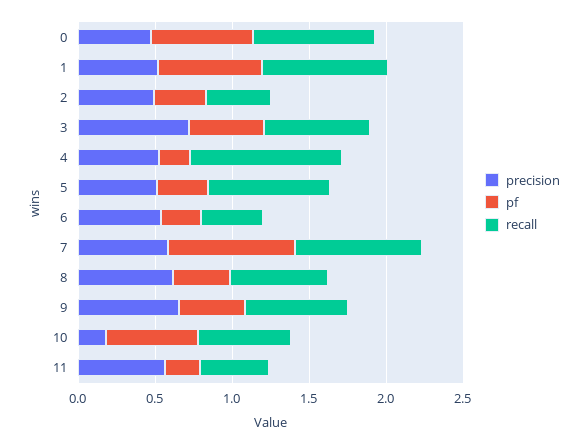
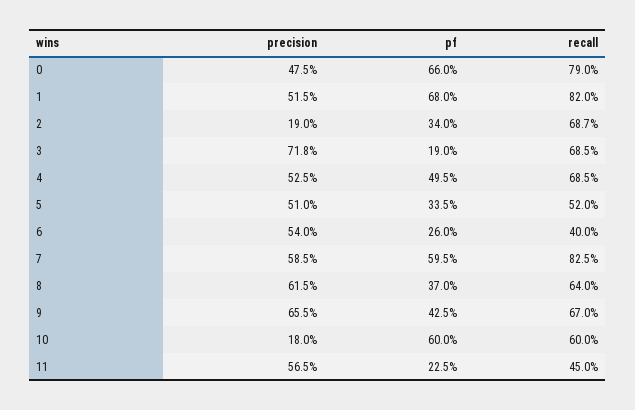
  {
    "precision": {
      "0": 0.475,
      "1": 0.515,
-     "2": 0.5,
+     "2": 0.19,
      "3": 0.718,
      "4": 0.525,
      "5": 0.51,
      "6": 0.54,
      "7": 0.585,
      "8": 0.615,
      "9": 0.655,
      "10": 0.18,
      "11": 0.565
    },
    "pf": {
      "0": 0.66,
      "1": 0.68,
      "2": 0.34,
-     "3": 0.5,
+     "3": 0.19,
-     "4": 0.2,
+     "4": 0.495,
      "5": 0.335,
      "6": 0.26,
-     "7": 0.8,
+     "7": 0.595,
      "8": 0.37,
      "9": 0.425,
      "10": 0.6,
      "11": 0.225
    },
    "recall": {
      "0": 0.79,
      "1": 0.82,
-     "2": 0.4,
+     "2": 0.687,
      "3": 0.685,
-     "4": 1,
+     "4": 0.685,
-     "5": 0.8,
+     "5": 0.52,
      "6": 0.4,
      "7": 0.825,
      "8": 0.64,
      "9": 0.67,
      "10": 0.6,
      "11": 0.45
    }
  }

